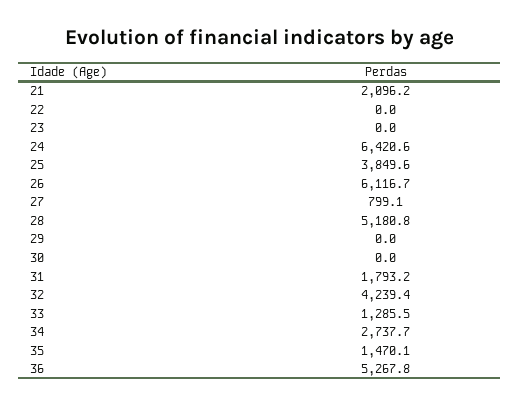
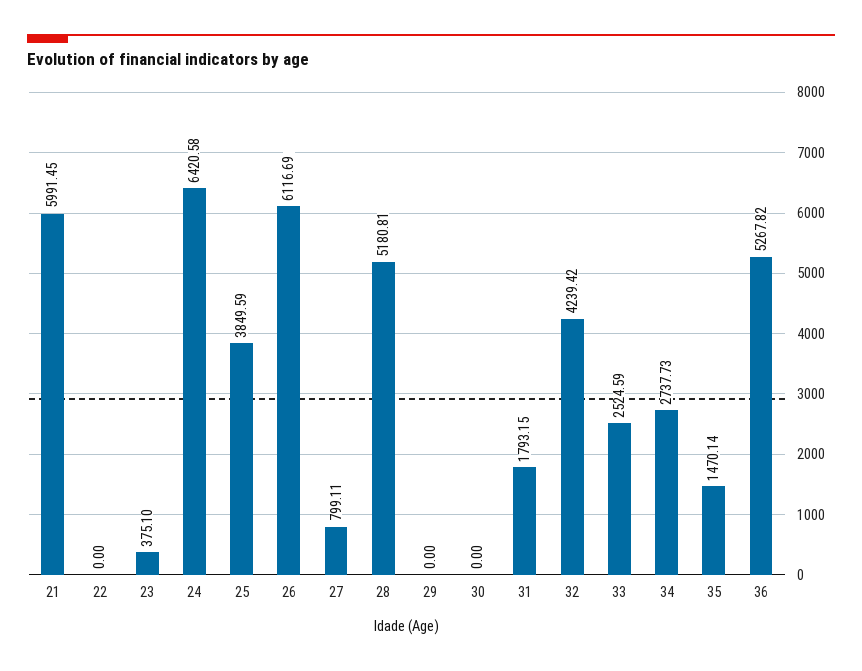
  {
-   "21": 2096.2,
+   "21": 5991.45,
    "22": 0,
-   "23": 0,
+   "23": 375.1,
    "24": 6420.58,
    "25": 3849.59,
    "26": 6116.69,
    "27": 799.11,
    "28": 5180.81,
    "29": 0,
    "30": 0,
    "31": 1793.15,
    "32": 4239.42,
-   "33": 1285.5,
+   "33": 2524.59,
    "34": 2737.73,
    "35": 1470.14,
    "36": 5267.82
  }

